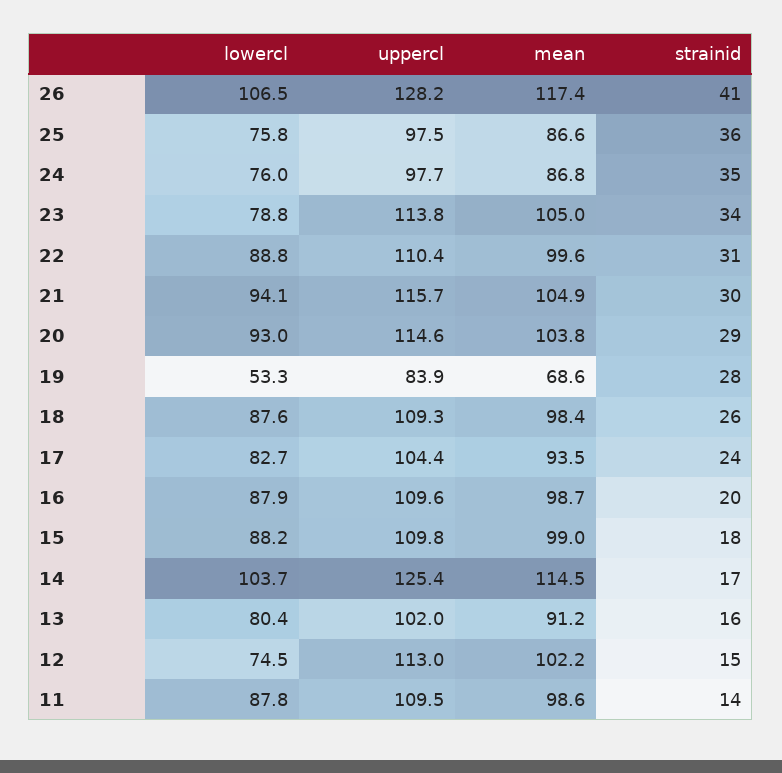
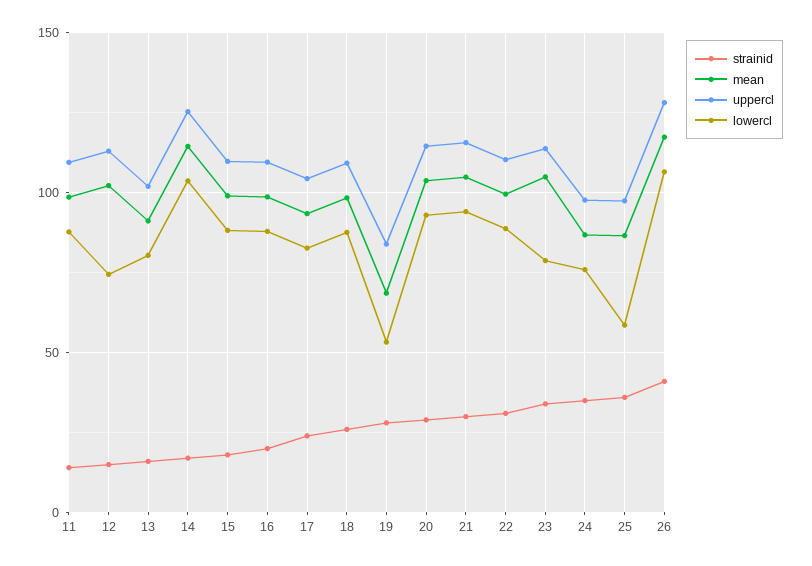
  {
    "lowercl": {
      "26": 106.5,
-     "25": 75.8,
+     "25": 60,
      "24": 76,
      "23": 78.8,
      "22": 88.8,
      "21": 94.1,
      "20": 93,
      "19": 53.3,
      "18": 87.6,
      "17": 82.7,
      "16": 87.9,
      "15": 88.2,
      "14": 103.7,
      "13": 80.4,
      "12": 74.5,
      "11": 87.8
    },
    "uppercl": {
      "26": 128.2,
      "25": 97.5,
      "24": 97.7,
      "23": 113.8,
      "22": 110.4,
      "21": 115.7,
      "20": 114.6,
      "19": 83.9,
      "18": 109.3,
      "17": 104.4,
      "16": 109.6,
      "15": 109.8,
      "14": 125.4,
      "13": 102,
      "12": 113,
      "11": 109.5
    },
    "mean": {
      "26": 117.4,
      "25": 86.6,
      "24": 86.8,
      "23": 105,
      "22": 99.6,
      "21": 104.9,
      "20": 103.8,
      "19": 68.6,
      "18": 98.4,
      "17": 93.5,
      "16": 98.7,
      "15": 99,
      "14": 114.5,
      "13": 91.2,
      "12": 102.2,
      "11": 98.6
    },
    "strainid": {
      "26": 41,
      "25": 36,
      "24": 35,
      "23": 34,
      "22": 31,
      "21": 30,
      "20": 29,
      "19": 28,
      "18": 26,
      "17": 24,
      "16": 20,
      "15": 18,
      "14": 17,
      "13": 16,
      "12": 15,
      "11": 14
    }
  }

